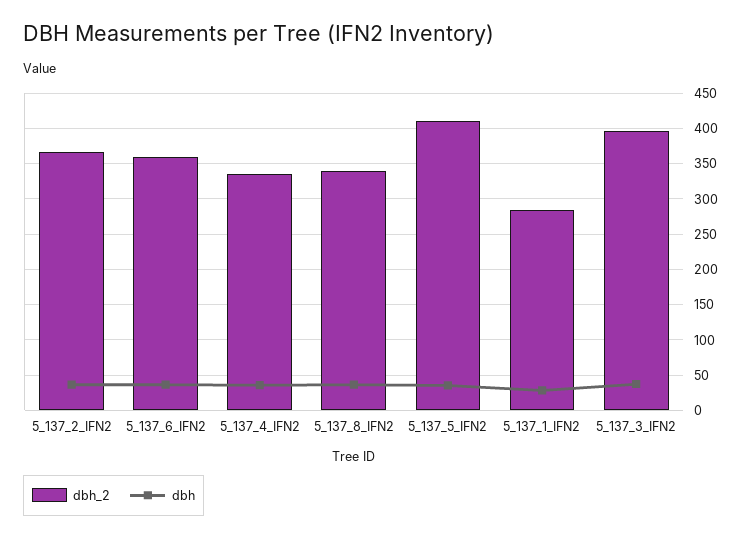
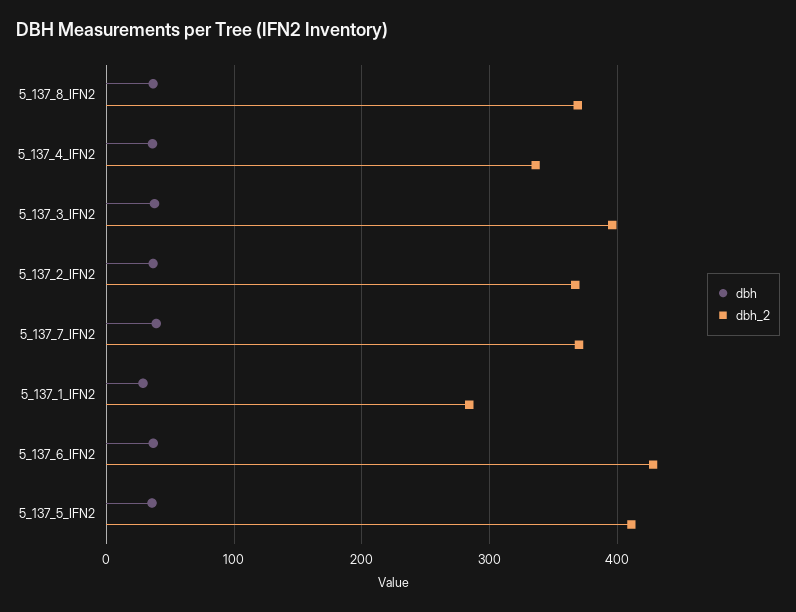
  {
    "dbh_2": {
      "5_137_2_IFN2": 370,
-     "5_137_6_IFN2": 360,
+     "5_137_6_IFN2": 430,
      "5_137_4_IFN2": 340,
-     "5_137_8_IFN2": 340,
+     "5_137_8_IFN2": 370,
      "5_137_5_IFN2": 410,
      "5_137_1_IFN2": 280,
-     "5_137_3_IFN2": 400
+     "5_137_3_IFN2": 400,
+     "5_137_7_IFN2": 370
    },
    "dbh": {
      "5_137_2_IFN2": 40,
      "5_137_6_IFN2": 40,
      "5_137_4_IFN2": 40,
      "5_137_8_IFN2": 40,
      "5_137_5_IFN2": 40,
      "5_137_1_IFN2": 30,
-     "5_137_3_IFN2": 40
+     "5_137_3_IFN2": 40,
+     "5_137_7_IFN2": 40
    }
  }

